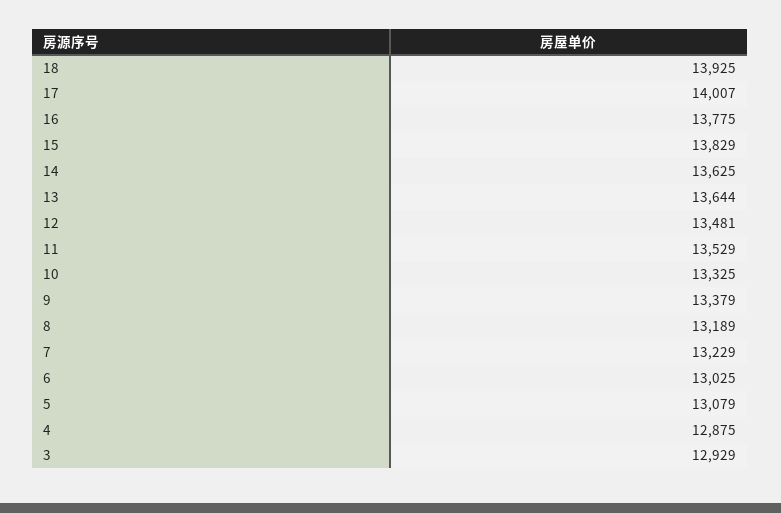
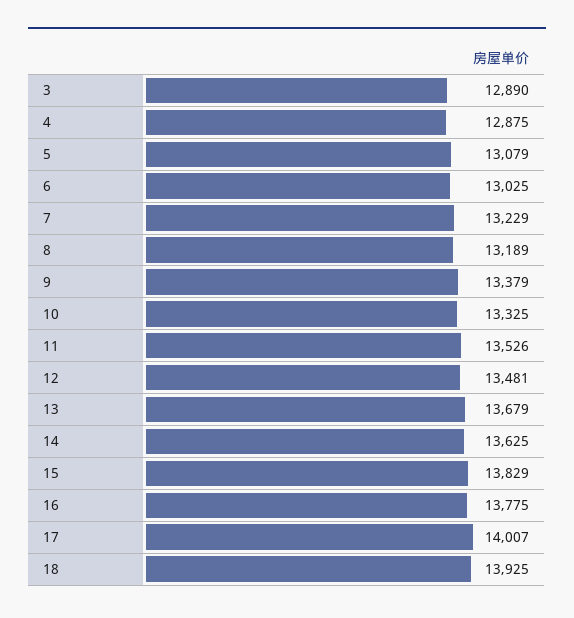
  {
    "18": 13925,
    "17": 14007,
    "16": 13775,
    "15": 13829,
    "14": 13625,
-   "13": 13644,
+   "13": 13679,
    "12": 13481,
-   "11": 13529,
+   "11": 13526,
    "10": 13325,
    "9": 13379,
    "8": 13189,
    "7": 13229,
    "6": 13025,
    "5": 13079,
    "4": 12875,
-   "3": 12929
+   "3": 12890
  }

